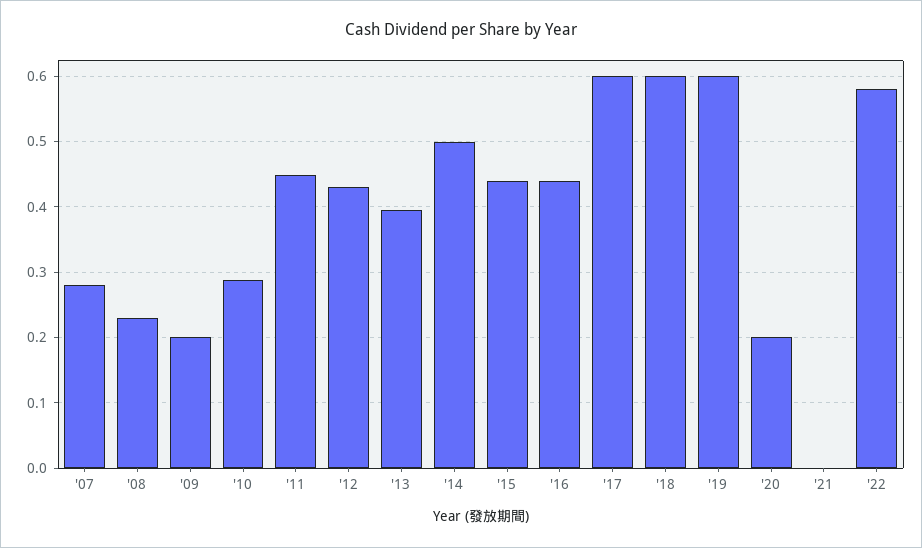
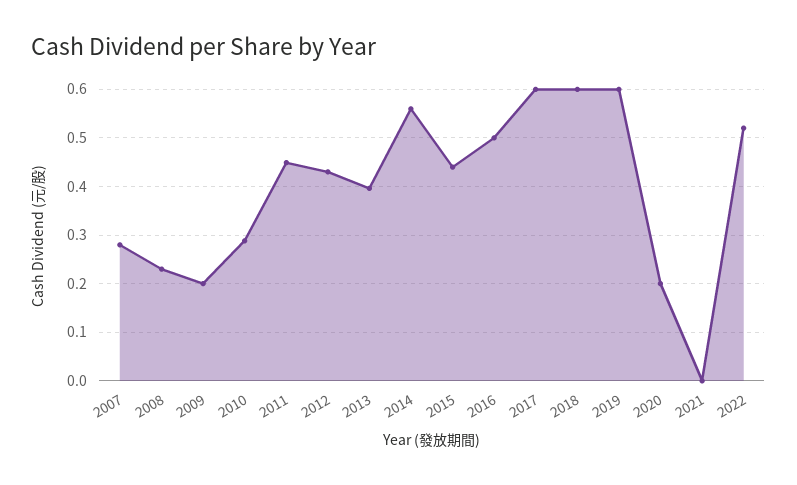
  {
    "'07": 0.28,
    "'08": 0.23,
    "'09": 0.2,
    "'10": 0.29,
    "'11": 0.45,
    "'12": 0.43,
    "'13": 0.4,
-   "'14": 0.5,
+   "'14": 0.56,
    "'15": 0.44,
-   "'16": 0.44,
+   "'16": 0.5,
    "'17": 0.6,
    "'18": 0.6,
    "'19": 0.6,
    "'20": 0.2,
    "'21": 0,
-   "'22": 0.58
+   "'22": 0.52
  }

